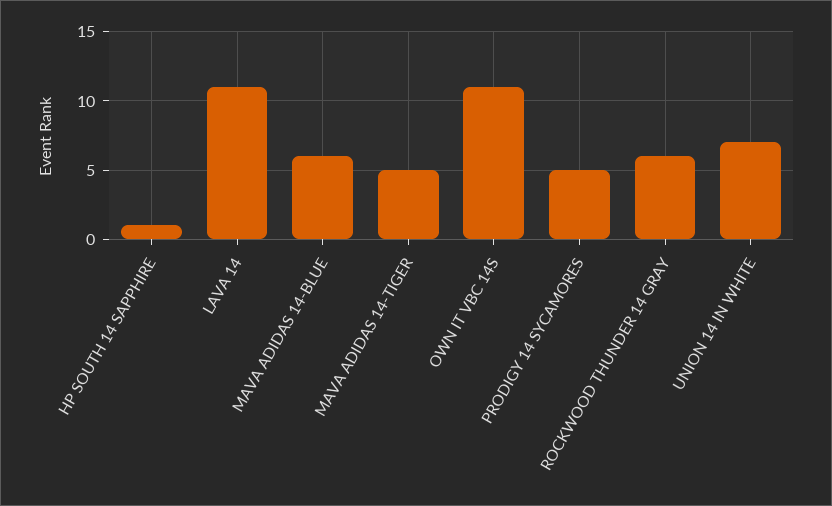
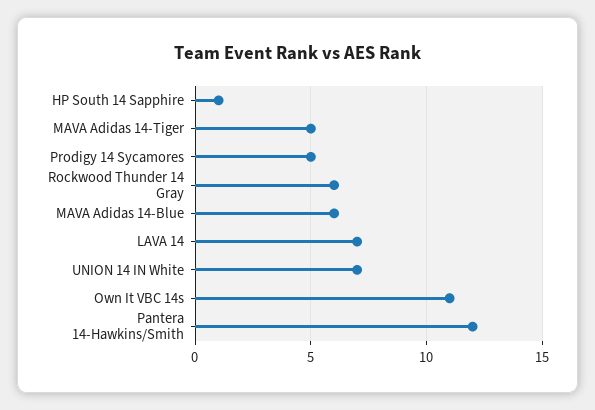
  {
    "HP SOUTH 14 SAPPHIRE": 1,
-   "LAVA 14": 11,
+   "LAVA 14": 7,
    "MAVA ADIDAS 14-BLUE": 6,
    "MAVA ADIDAS 14-TIGER": 5,
    "OWN IT VBC 14S": 11,
    "PRODIGY 14 SYCAMORES": 5,
    "ROCKWOOD THUNDER 14 GRAY": 6,
-   "UNION 14 IN WHITE": 7
+   "UNION 14 IN WHITE": 7,
+   "Pantera 14-Hawkins/Smith": 12
  }

